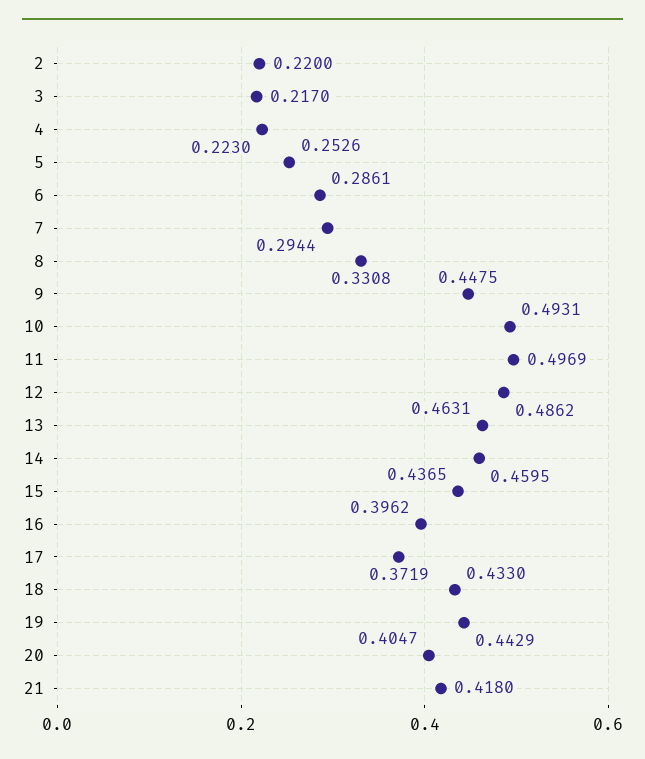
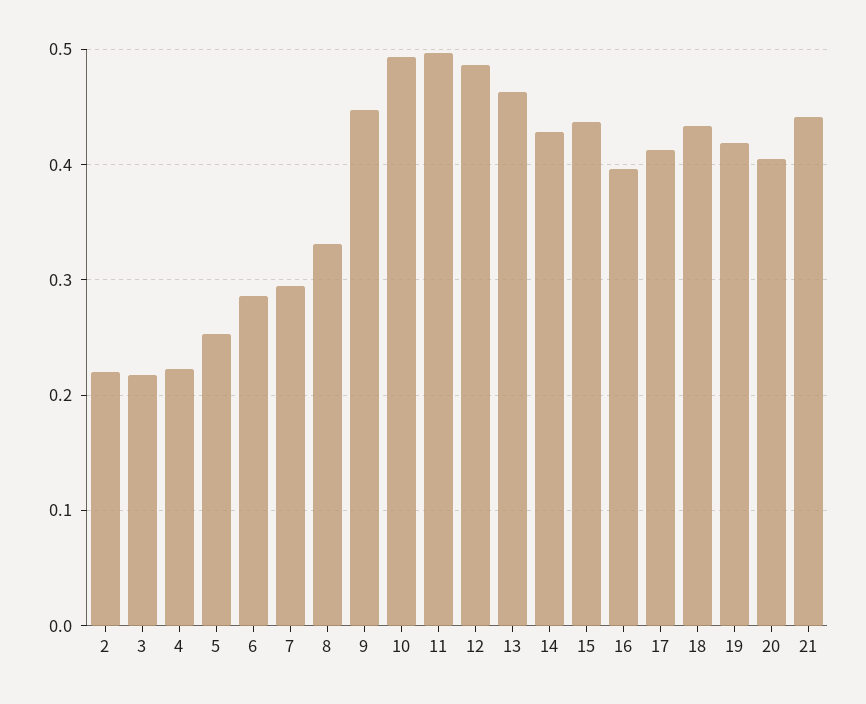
  {
    "2": 0.22,
    "3": 0.217,
    "4": 0.223,
    "5": 0.2526,
    "6": 0.2861,
    "7": 0.2944,
    "8": 0.3308,
    "9": 0.4475,
    "10": 0.4931,
    "11": 0.4969,
    "12": 0.4862,
    "13": 0.4631,
-   "14": 0.4595,
+   "14": 0.43,
    "15": 0.4365,
    "16": 0.3962,
-   "17": 0.3719,
+   "17": 0.41,
    "18": 0.433,
-   "19": 0.4429,
+   "19": 0.42,
    "20": 0.4047,
-   "21": 0.418
+   "21": 0.44
  }

